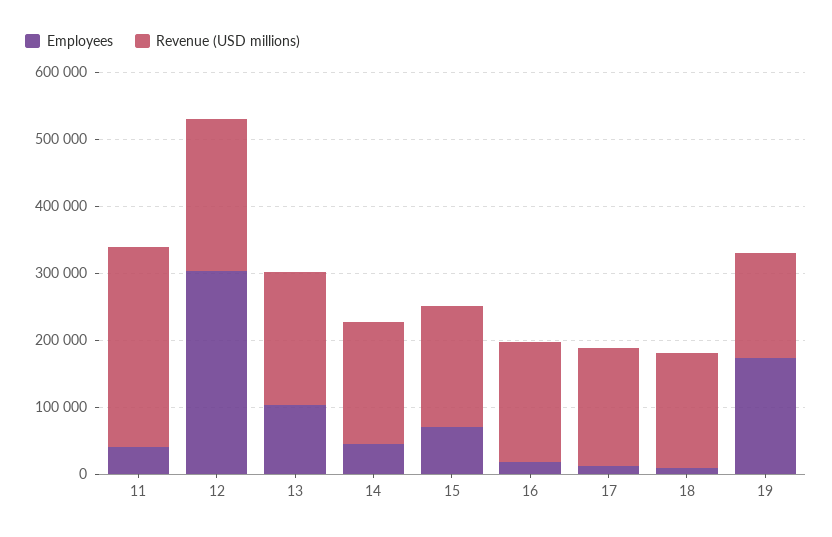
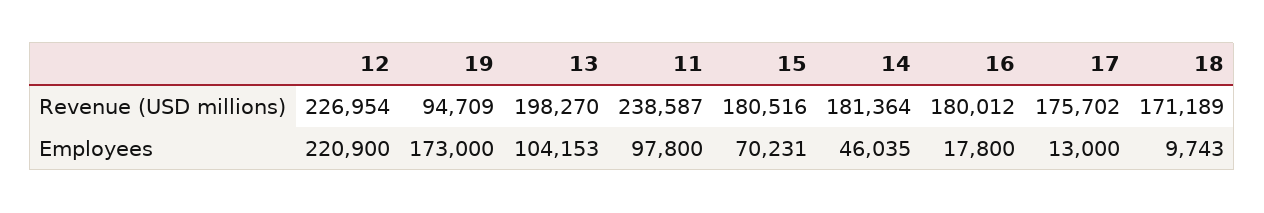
  {
    "Employees": {
-     "11": 40000,
+     "11": 97800,
-     "12": 300000,
+     "12": 220900,
      "13": 104153,
      "14": 46035,
      "15": 70231,
      "16": 17800,
      "17": 13000,
      "18": 9743,
      "19": 173000
    },
    "Revenue (USD millions)": {
-     "11": 300000,
+     "11": 238587,
      "12": 226954,
      "13": 198270,
      "14": 181364,
      "15": 180516,
      "16": 180012,
      "17": 175702,
      "18": 171189,
-     "19": 160000
+     "19": 94709
    }
  }

